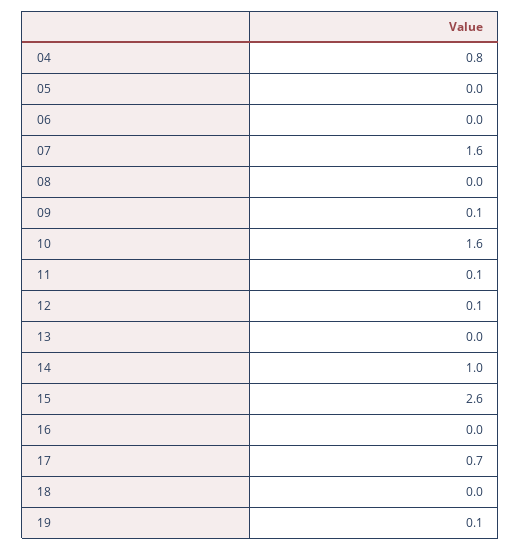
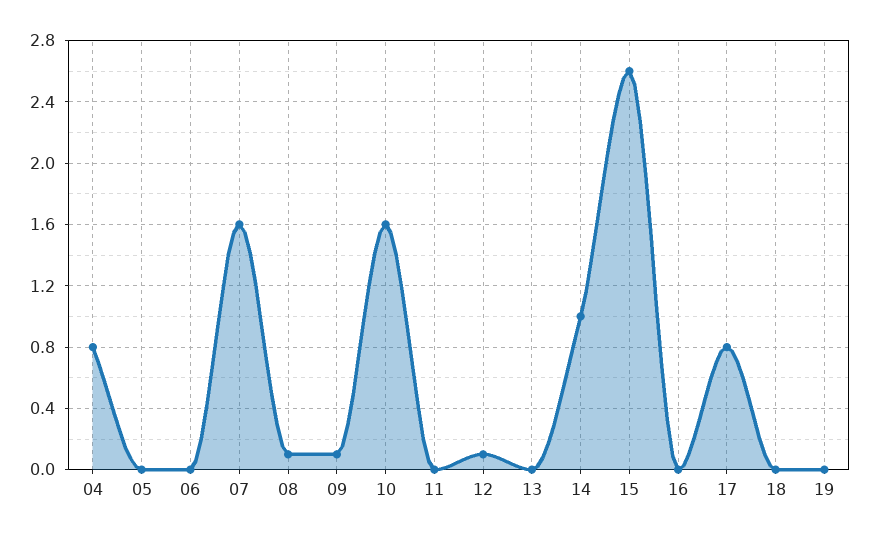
  {
    "04": 0.8,
    "05": 0,
    "06": 0,
    "07": 1.6,
-   "08": 0,
+   "08": 0.1,
    "09": 0.1,
    "10": 1.6,
-   "11": 0.1,
+   "11": 0,
    "12": 0.1,
    "13": 0,
    "14": 1,
    "15": 2.6,
    "16": 0,
-   "17": 0.7,
+   "17": 0.8,
    "18": 0,
-   "19": 0.1
+   "19": 0
  }

